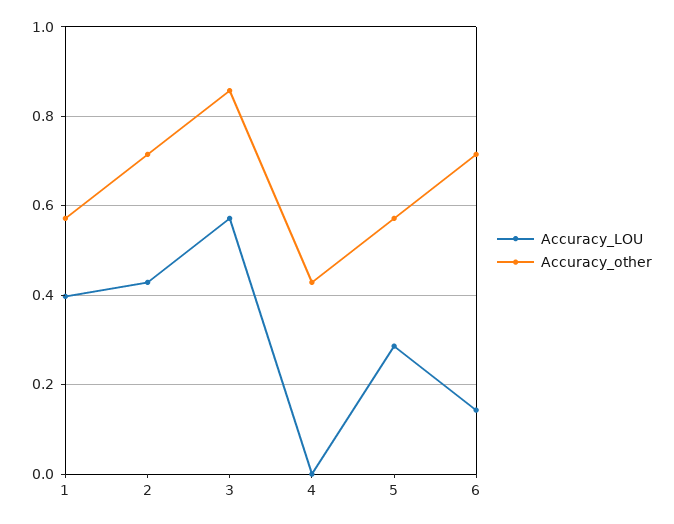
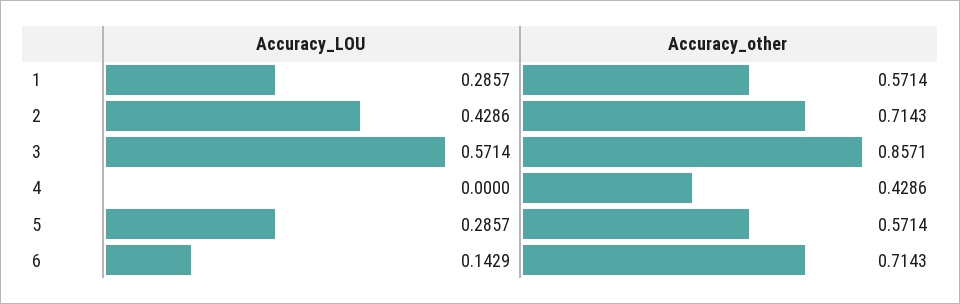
  {
    "Accuracy_LOU": {
-     "1": 0.4,
+     "1": 0.2857,
      "2": 0.4286,
      "3": 0.5714,
      "4": 0,
      "5": 0.2857,
      "6": 0.1429
    },
    "Accuracy_other": {
      "1": 0.5714,
      "2": 0.7143,
      "3": 0.8571,
      "4": 0.4286,
      "5": 0.5714,
      "6": 0.7143
    }
  }

